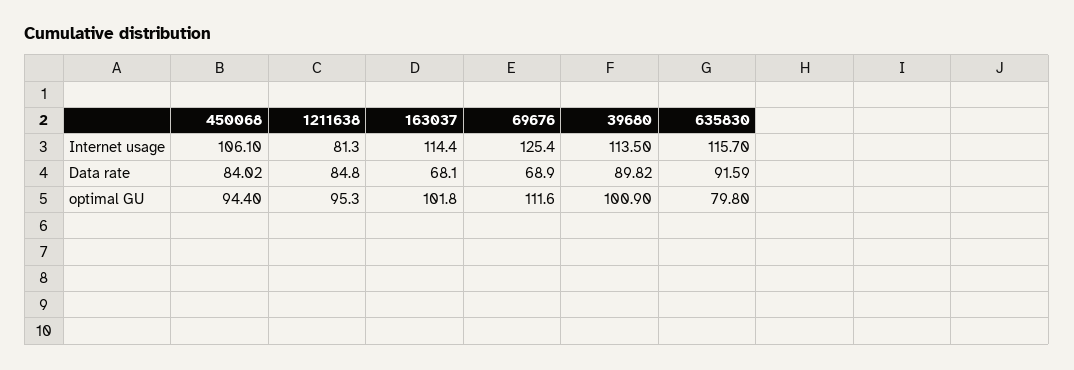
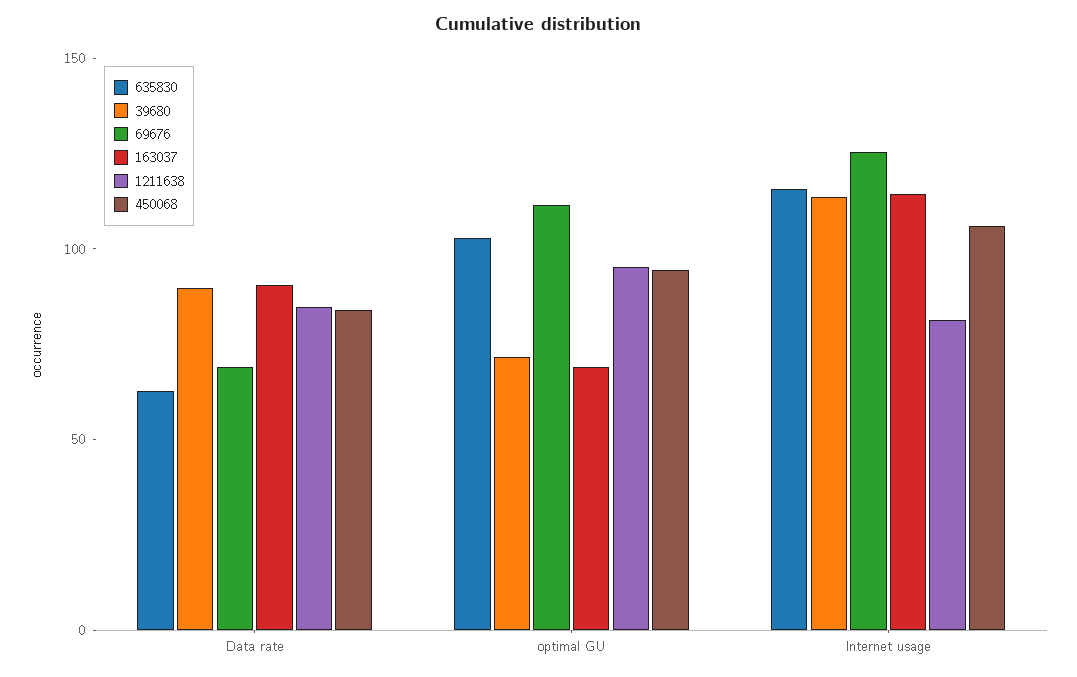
  {
    "450068": {
      "Internet usage": 106.1,
      "Data rate": 84.02,
      "optimal GU": 94.4
    },
    "1211638": {
      "Internet usage": 81.3,
      "Data rate": 84.8,
      "optimal GU": 95.3
    },
    "163037": {
      "Internet usage": 114.4,
-     "Data rate": 68.1,
+     "Data rate": 90,
-     "optimal GU": 101.8
+     "optimal GU": 70
    },
    "69676": {
      "Internet usage": 125.4,
      "Data rate": 68.9,
      "optimal GU": 111.6
    },
    "39680": {
      "Internet usage": 113.5,
      "Data rate": 89.82,
-     "optimal GU": 100.9
+     "optimal GU": 70
    },
    "635830": {
      "Internet usage": 115.7,
-     "Data rate": 91.59,
+     "Data rate": 60,
-     "optimal GU": 79.8
+     "optimal GU": 100
    }
  }

